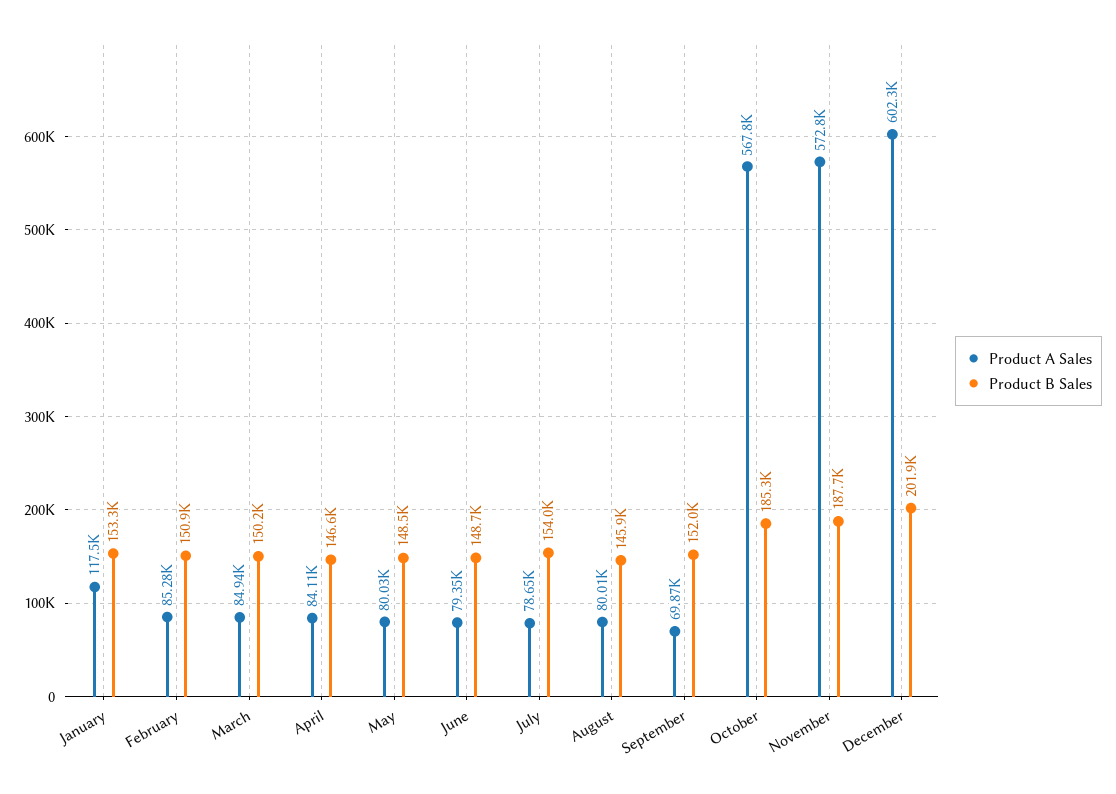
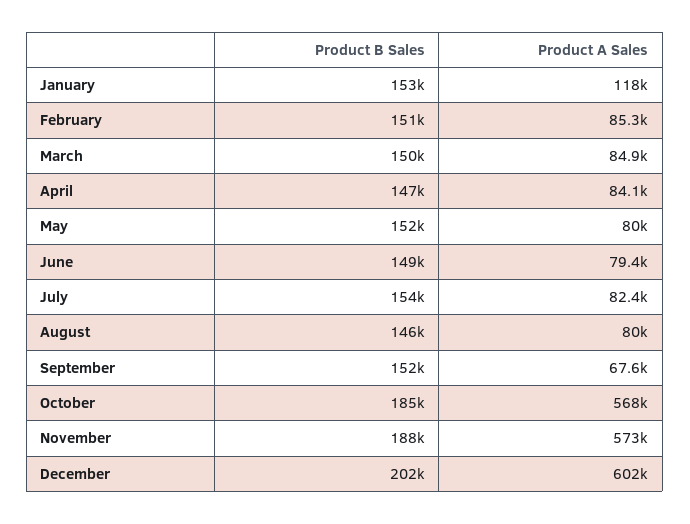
  {
    "Product A Sales": {
      "January": 117500,
      "February": 85280,
      "March": 84940,
      "April": 84110,
      "May": 80030,
      "June": 79350,
-     "July": 78650,
+     "July": 82400,
      "August": 80010,
-     "September": 69870,
+     "September": 67600,
      "October": 567800,
      "November": 572800,
      "December": 602300
    },
    "Product B Sales": {
      "January": 153300,
      "February": 150900,
      "March": 150200,
      "April": 146600,
-     "May": 148500,
+     "May": 152000,
      "June": 148700,
      "July": 154000,
      "August": 145900,
      "September": 152000,
      "October": 185300,
      "November": 187700,
      "December": 201900
    }
  }

